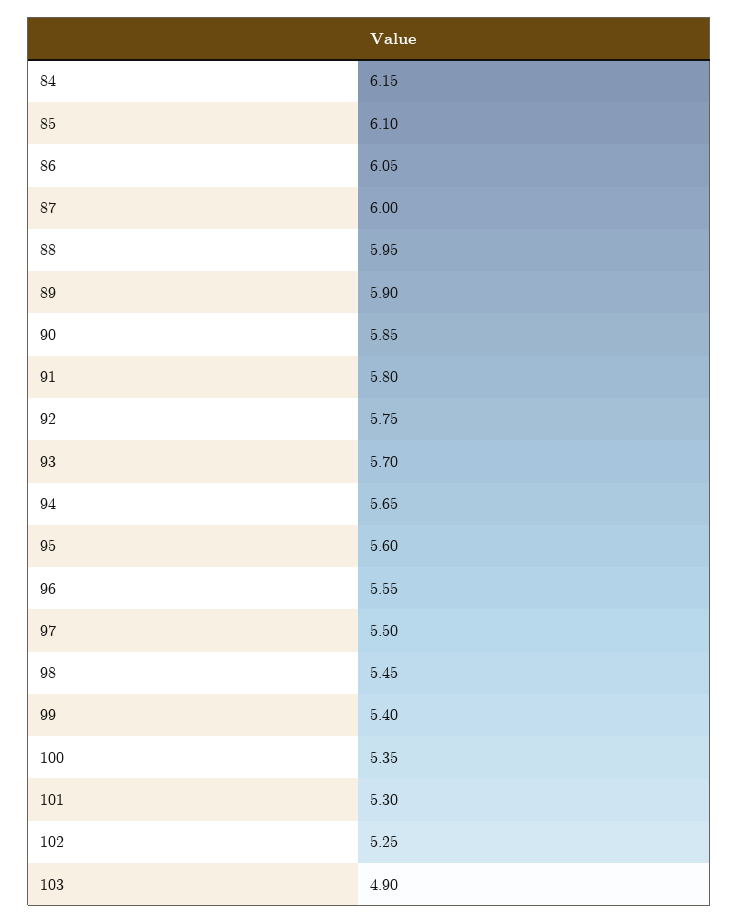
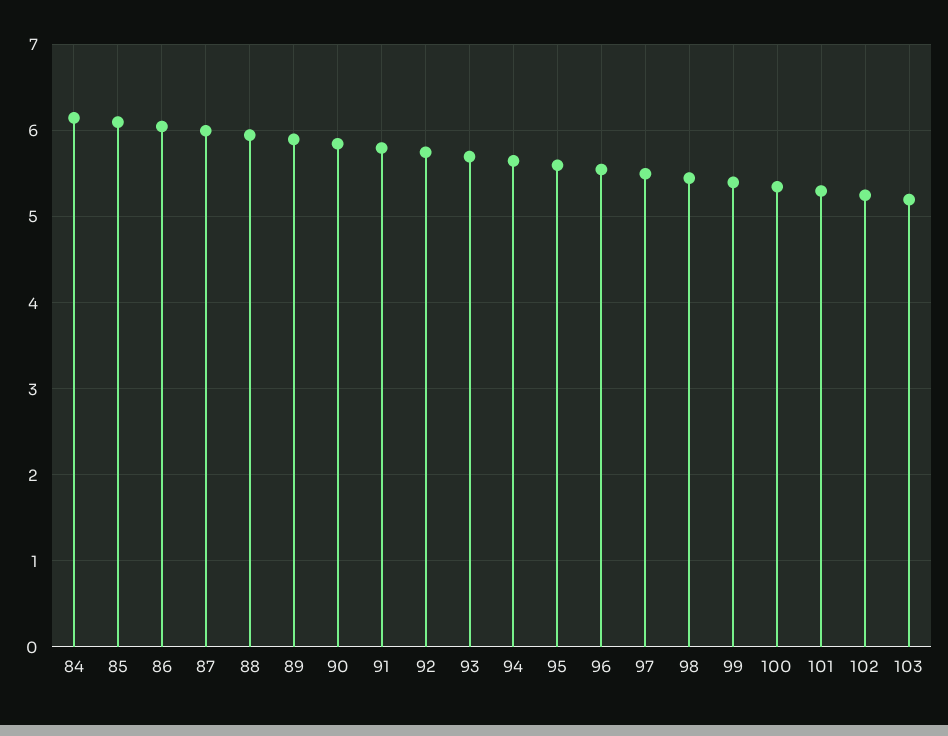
  {
    "84": 6.15,
    "85": 6.1,
    "86": 6.05,
    "87": 6,
    "88": 5.95,
    "89": 5.9,
    "90": 5.85,
    "91": 5.8,
    "92": 5.75,
    "93": 5.7,
    "94": 5.65,
    "95": 5.6,
    "96": 5.55,
    "97": 5.5,
    "98": 5.45,
    "99": 5.4,
    "100": 5.35,
    "101": 5.3,
    "102": 5.25,
-   "103": 4.9
+   "103": 5.2
  }

